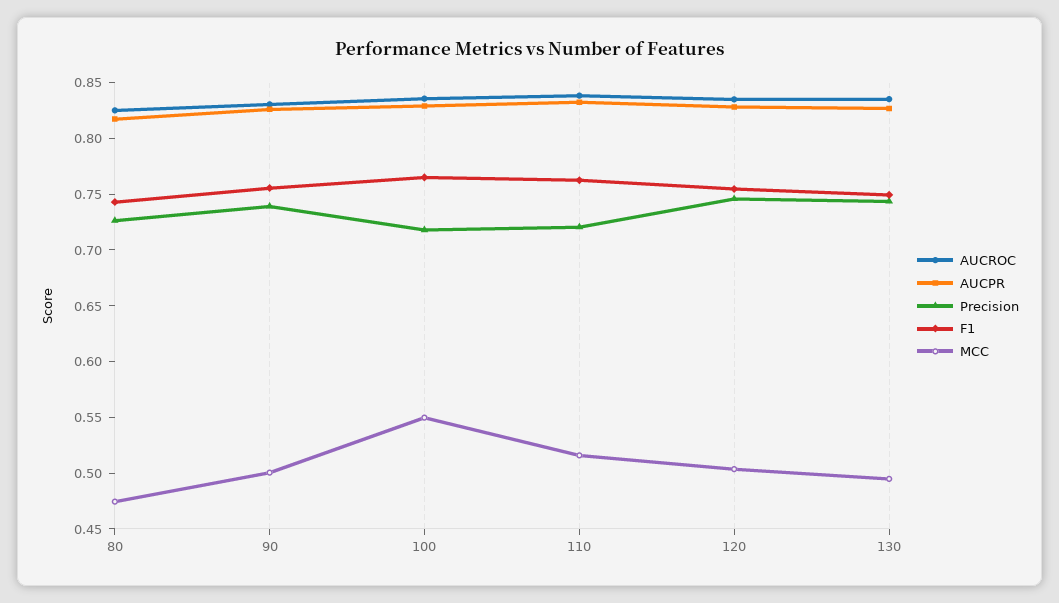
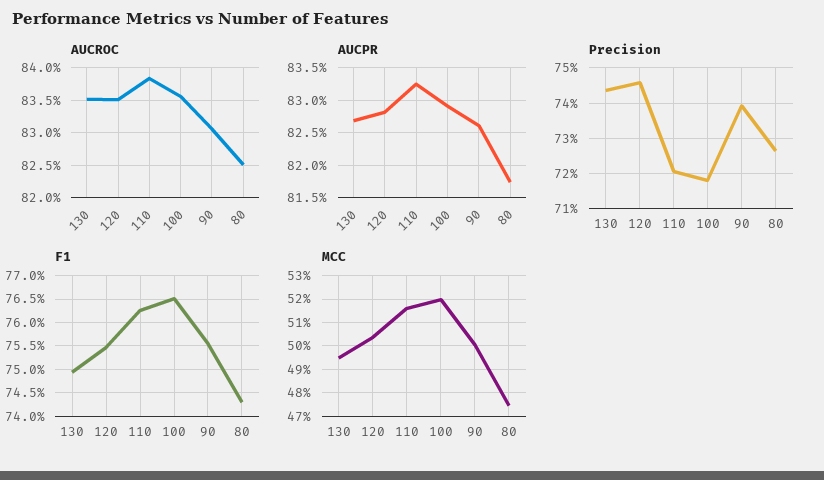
  {
    "AUCROC": {
      "80": 0.825,
      "90": 0.831,
      "100": 0.836,
      "110": 0.838,
      "120": 0.835,
      "130": 0.835
    },
    "AUCPR": {
      "80": 0.817,
      "90": 0.826,
      "100": 0.829,
      "110": 0.833,
      "120": 0.828,
      "130": 0.827
    },
    "Precision": {
      "80": 0.726,
      "90": 0.74,
      "100": 0.718,
      "110": 0.72,
      "120": 0.746,
      "130": 0.744
    },
    "F1": {
      "80": 0.7425,
      "90": 0.755,
      "100": 0.765,
      "110": 0.7625,
      "120": 0.755,
      "130": 0.75
    },
    "MCC": {
      "80": 0.475,
      "90": 0.5,
-     "100": 0.55,
+     "100": 0.52,
      "110": 0.515,
      "120": 0.505,
      "130": 0.495
    }
  }

